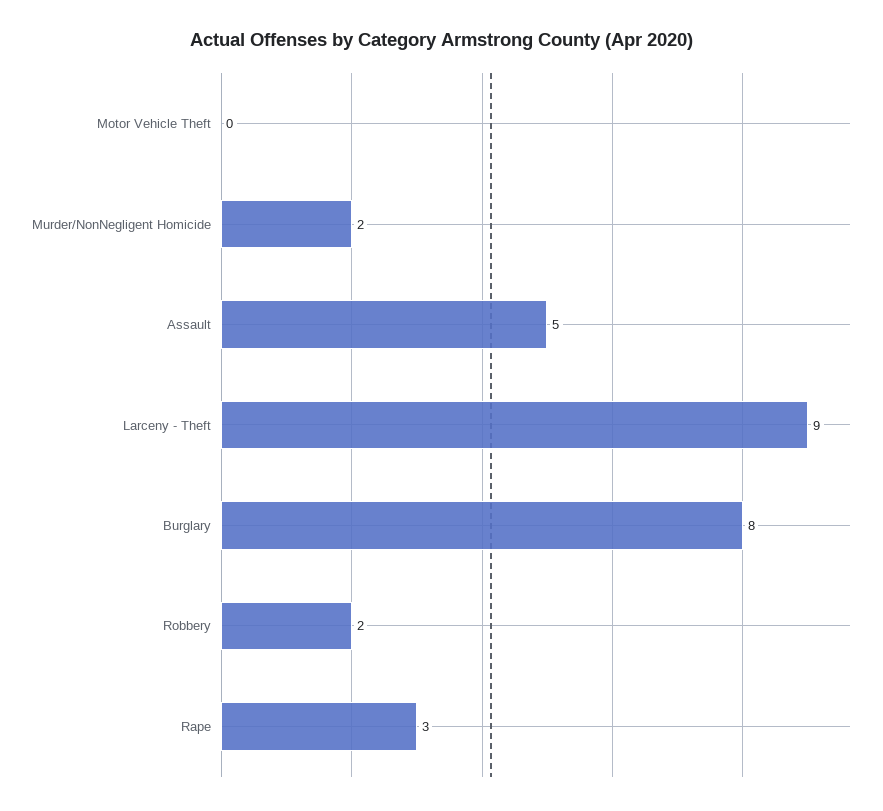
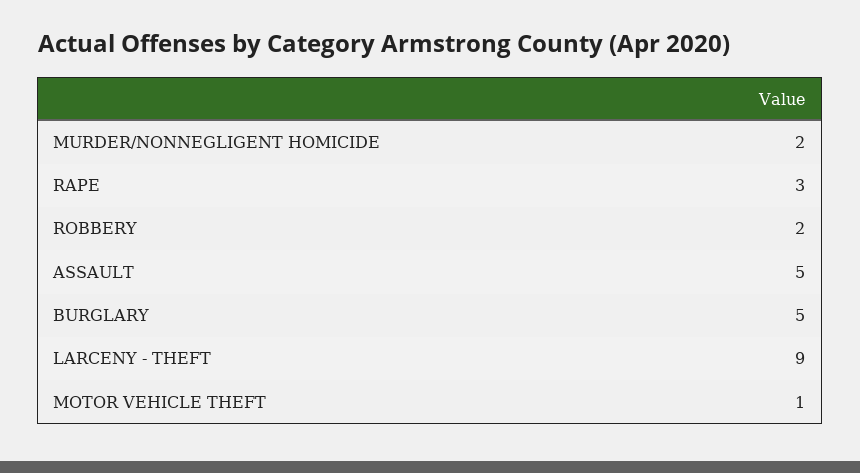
  {
-   "Motor Vehicle Theft": 0,
+   "Motor Vehicle Theft": 1,
    "Murder/NonNegligent Homicide": 2,
    "Assault": 5,
    "Larceny - Theft": 9,
-   "Burglary": 8,
+   "Burglary": 5,
    "Robbery": 2,
    "Rape": 3
  }

